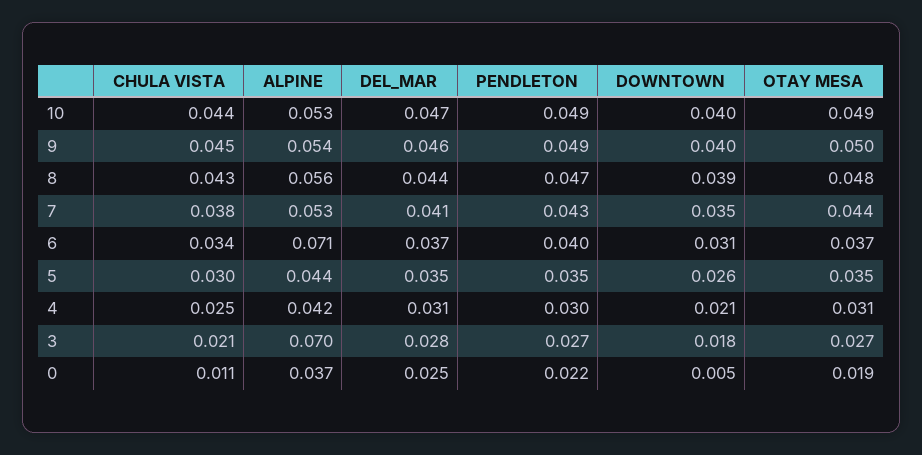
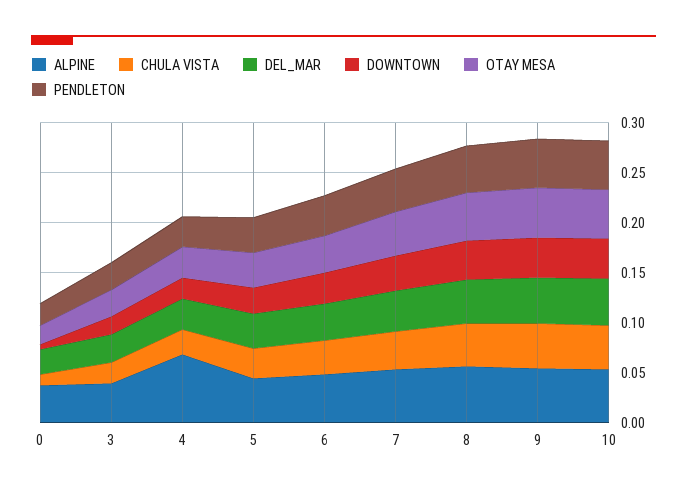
  {
    "CHULA VISTA": {
      "10": 0.044,
      "9": 0.045,
      "8": 0.043,
      "7": 0.038,
      "6": 0.034,
      "5": 0.03,
      "4": 0.025,
      "3": 0.021,
      "0": 0.011
    },
    "ALPINE": {
      "10": 0.053,
      "9": 0.054,
      "8": 0.056,
      "7": 0.053,
-     "6": 0.071,
+     "6": 0.05,
      "5": 0.044,
-     "4": 0.042,
+     "4": 0.07,
-     "3": 0.07,
+     "3": 0.04,
      "0": 0.037
    },
    "DEL_MAR": {
      "10": 0.047,
      "9": 0.046,
      "8": 0.044,
      "7": 0.041,
      "6": 0.037,
      "5": 0.035,
      "4": 0.031,
      "3": 0.028,
      "0": 0.025
    },
    "PENDLETON": {
      "10": 0.049,
      "9": 0.049,
      "8": 0.047,
      "7": 0.043,
      "6": 0.04,
      "5": 0.035,
      "4": 0.03,
      "3": 0.027,
      "0": 0.022
    },
    "DOWNTOWN": {
      "10": 0.04,
      "9": 0.04,
      "8": 0.039,
      "7": 0.035,
      "6": 0.031,
      "5": 0.026,
      "4": 0.021,
      "3": 0.018,
      "0": 0.005
    },
    "OTAY MESA": {
      "10": 0.049,
      "9": 0.05,
      "8": 0.048,
      "7": 0.044,
      "6": 0.037,
      "5": 0.035,
      "4": 0.031,
      "3": 0.027,
      "0": 0.019
    }
  }

